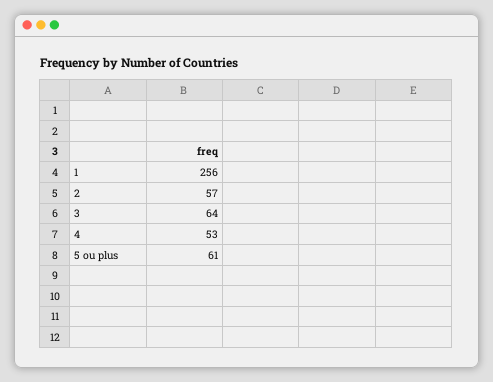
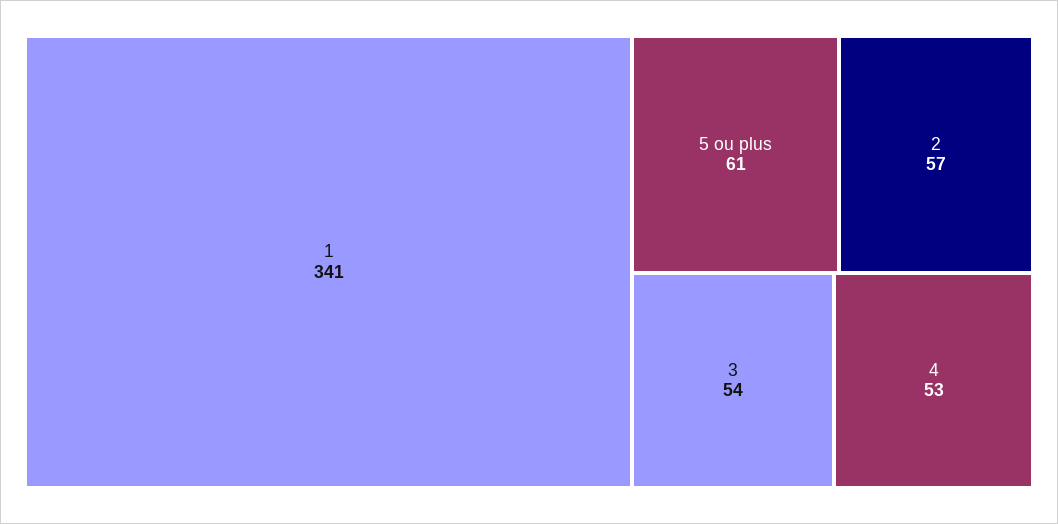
  {
-   "1": 256,
+   "1": 341,
    "2": 57,
-   "3": 64,
+   "3": 54,
    "4": 53,
    "5 ou plus": 61
  }

